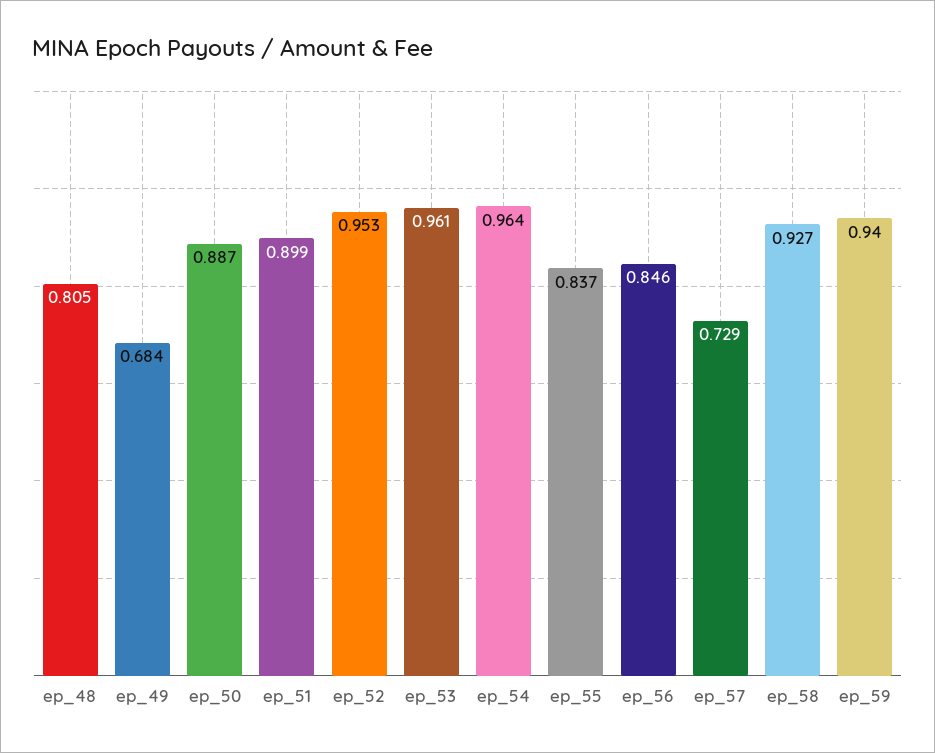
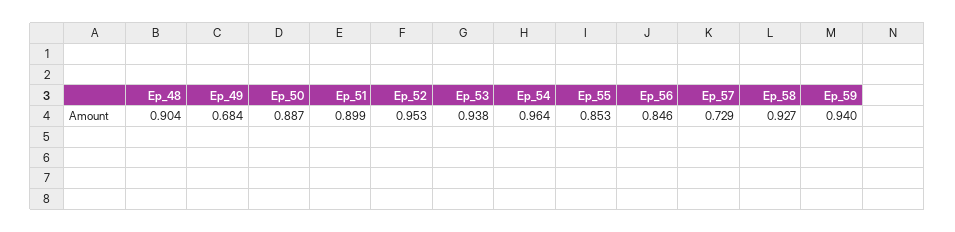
  {
-   "ep_48": 0.805,
+   "ep_48": 0.904,
    "ep_49": 0.684,
    "ep_50": 0.887,
    "ep_51": 0.899,
    "ep_52": 0.953,
-   "ep_53": 0.961,
+   "ep_53": 0.938,
    "ep_54": 0.964,
-   "ep_55": 0.837,
+   "ep_55": 0.853,
    "ep_56": 0.846,
    "ep_57": 0.729,
    "ep_58": 0.927,
    "ep_59": 0.94
  }

